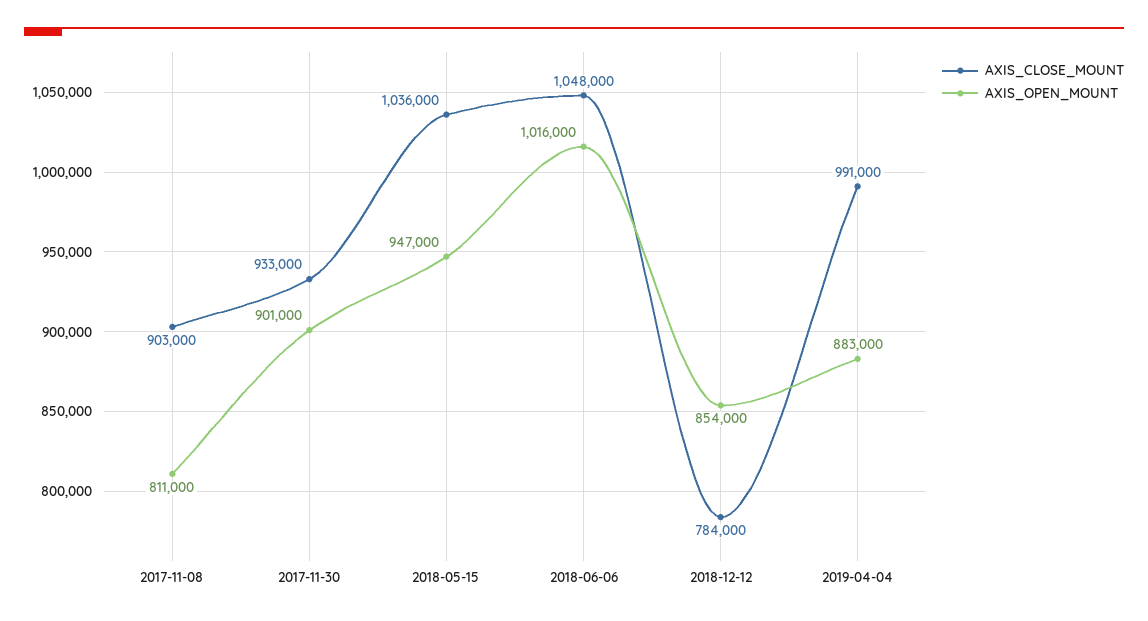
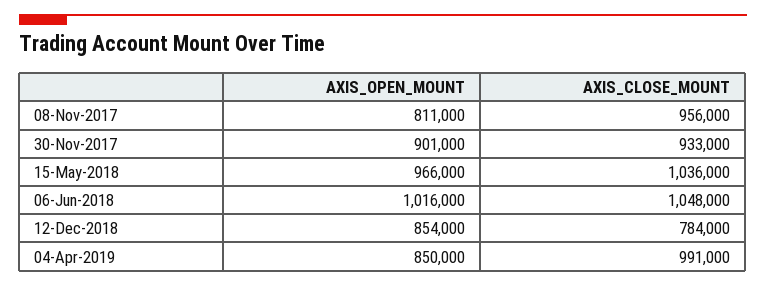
  {
    "AXIS_CLOSE_MOUNT": {
-     "2017-11-08": 903000,
+     "2017-11-08": 956000,
      "2017-11-30": 933000,
      "2018-05-15": 1036000,
      "2018-06-06": 1048000,
      "2018-12-12": 784000,
      "2019-04-04": 991000
    },
    "AXIS_OPEN_MOUNT": {
      "2017-11-08": 811000,
      "2017-11-30": 901000,
-     "2018-05-15": 947000,
+     "2018-05-15": 966000,
      "2018-06-06": 1016000,
      "2018-12-12": 854000,
-     "2019-04-04": 883000
+     "2019-04-04": 850000
    }
  }

